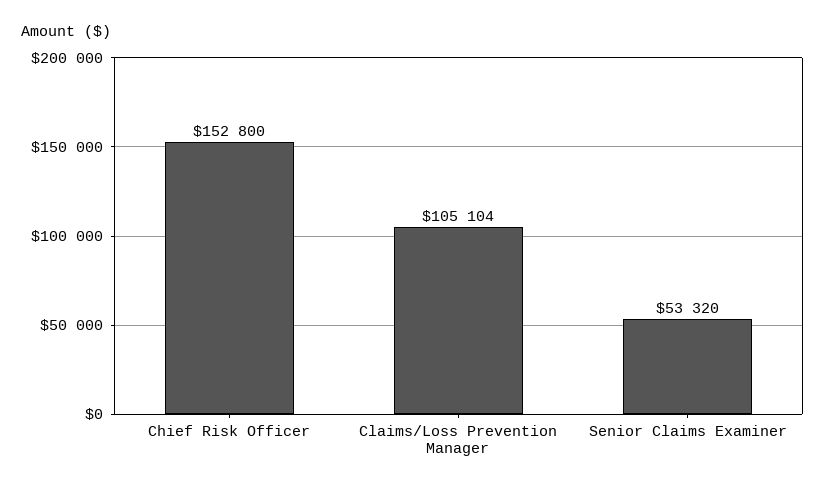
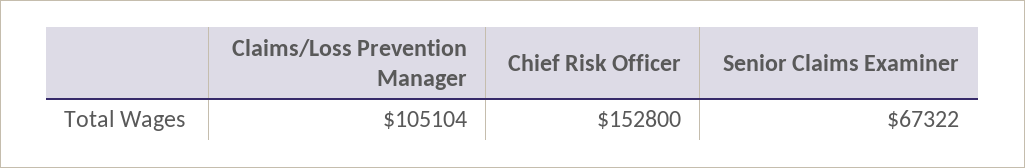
  {
    "Chief Risk Officer": 152800,
    "Claims/Loss Prevention Manager": 105104,
-   "Senior Claims Examiner": 53320
+   "Senior Claims Examiner": 67322
  }

